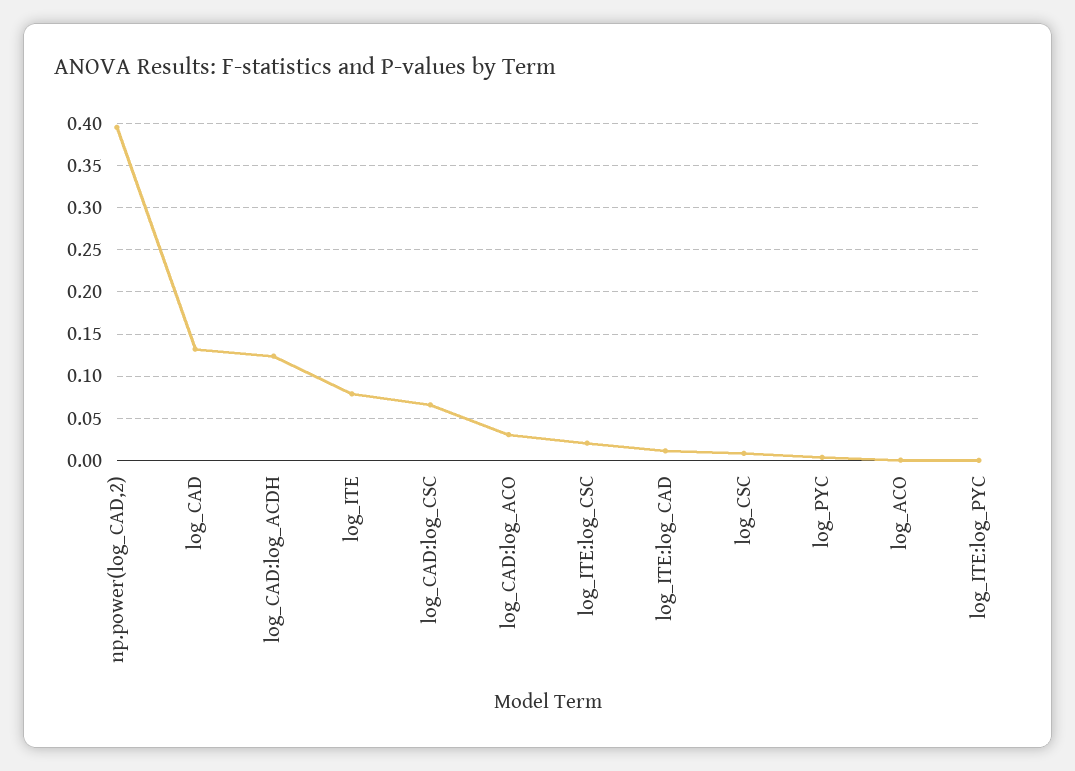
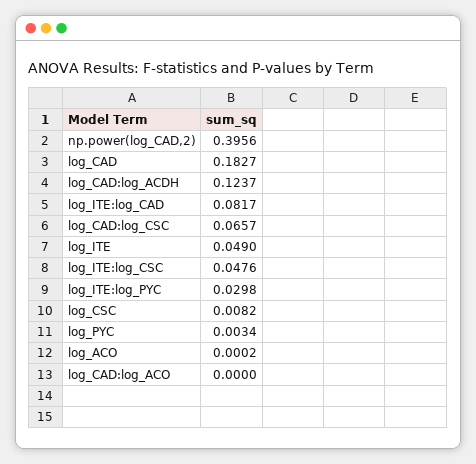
  {
    "np.power(log_CAD,2)": 0.3956,
-   "log_CAD": 0.13,
+   "log_CAD": 0.1827,
    "log_CAD:log_ACDH": 0.1237,
-   "log_ITE": 0.08,
+   "log_ITE": 0.049,
    "log_CAD:log_CSC": 0.0657,
-   "log_CAD:log_ACO": 0.03,
+   "log_CAD:log_ACO": 0,
-   "log_ITE:log_CSC": 0.02,
+   "log_ITE:log_CSC": 0.0476,
-   "log_ITE:log_CAD": 0.01,
+   "log_ITE:log_CAD": 0.0817,
    "log_CSC": 0.0082,
    "log_PYC": 0.0034,
    "log_ACO": 0.0002,
-   "log_ITE:log_PYC": 0
+   "log_ITE:log_PYC": 0.0298
  }

